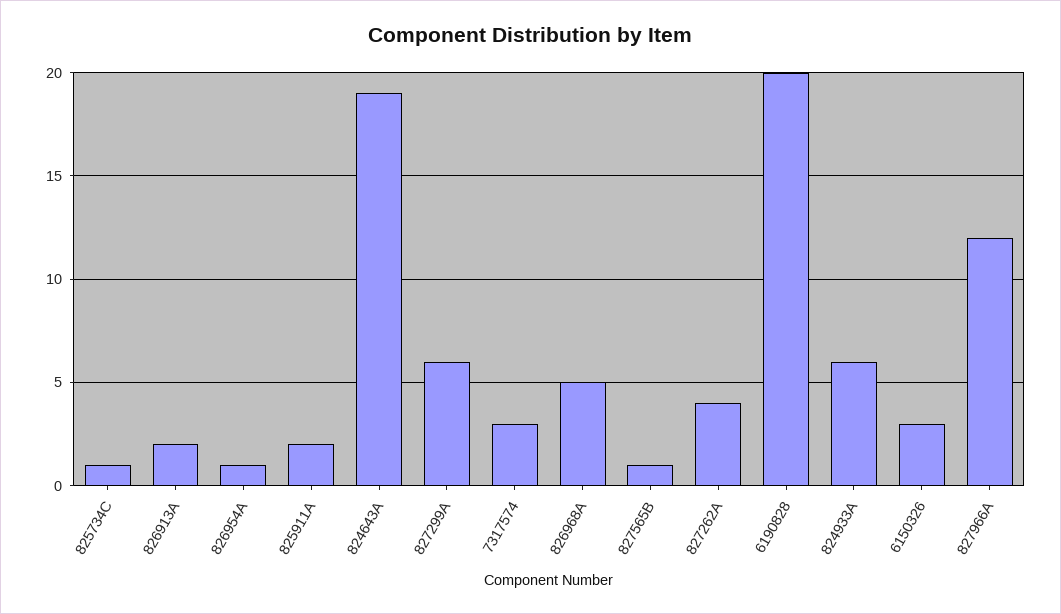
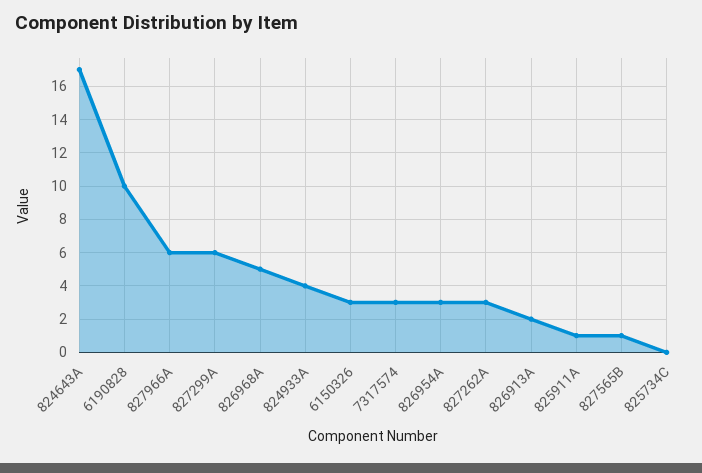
  {
-   "825734C": 1,
+   "825734C": 0,
    "826913A": 2,
-   "826954A": 1,
+   "826954A": 3,
-   "825911A": 2,
+   "825911A": 1,
-   "824643A": 19,
+   "824643A": 17,
    "827299A": 6,
    "7317574": 3,
    "826968A": 5,
    "827565B": 1,
-   "827262A": 4,
+   "827262A": 3,
-   "6190828": 20,
+   "6190828": 10,
-   "824933A": 6,
+   "824933A": 4,
    "6150326": 3,
-   "827966A": 12
+   "827966A": 6
  }

